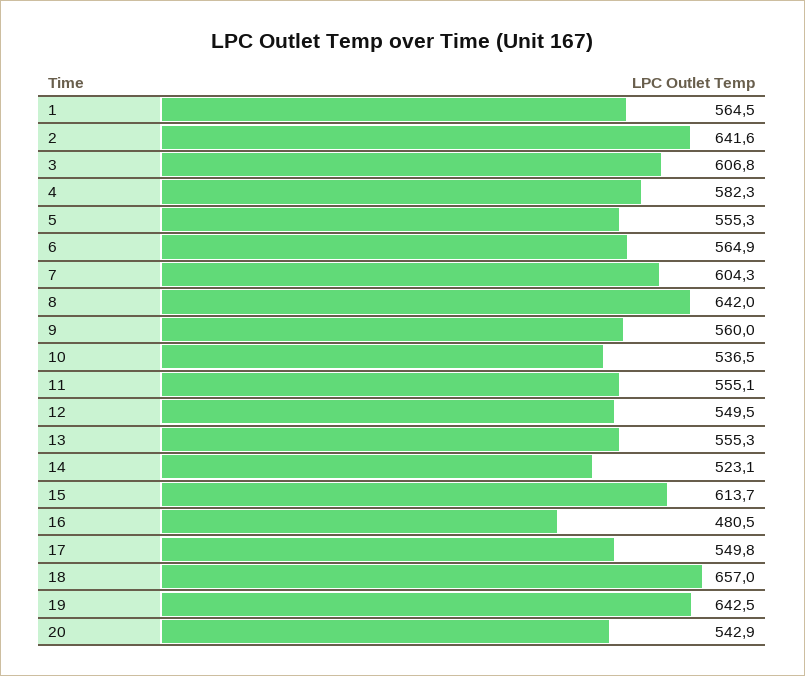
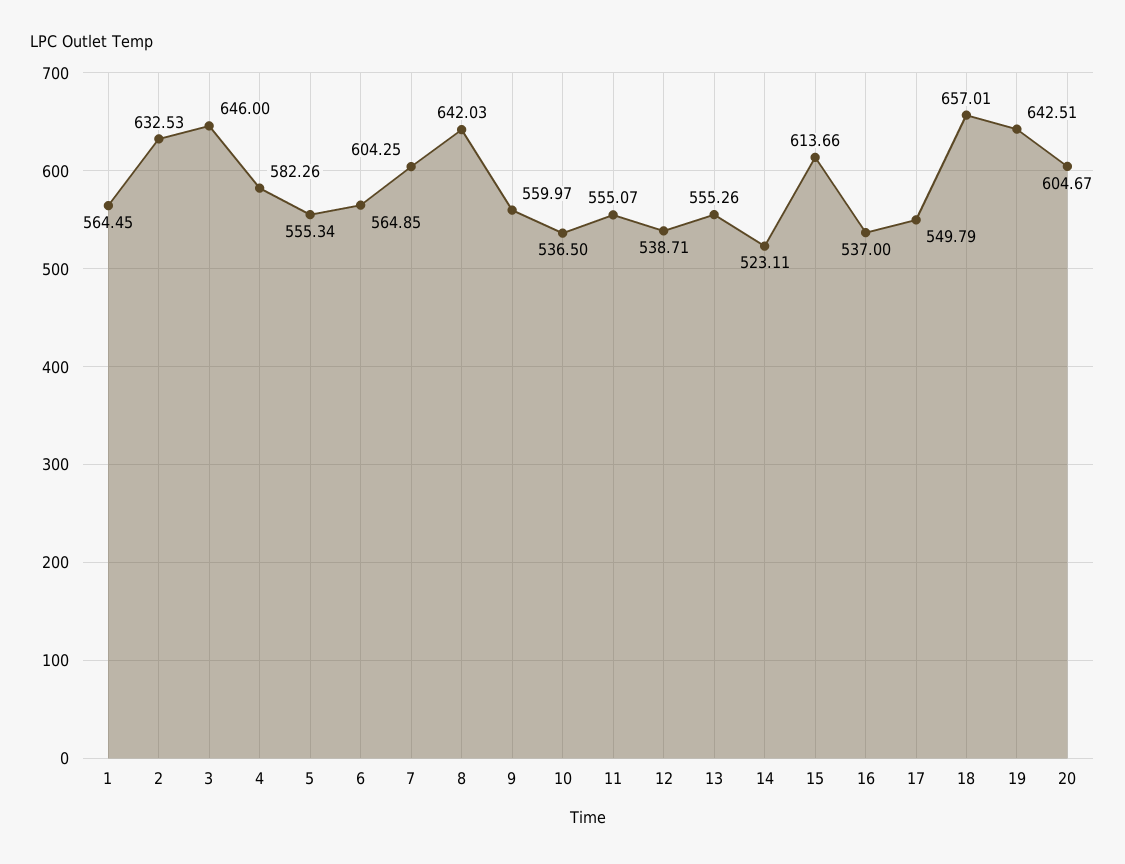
  {
    "1": 564.45,
-   "2": 641.6,
+   "2": 632.53,
-   "3": 606.8,
+   "3": 646,
    "4": 582.26,
    "5": 555.34,
    "6": 564.85,
    "7": 604.25,
    "8": 642.03,
    "9": 559.97,
    "10": 536.5,
    "11": 555.07,
-   "12": 549.5,
+   "12": 538.71,
    "13": 555.26,
    "14": 523.11,
    "15": 613.66,
-   "16": 480.5,
+   "16": 537,
    "17": 549.79,
    "18": 657.01,
    "19": 642.51,
-   "20": 542.9
+   "20": 604.67
  }

